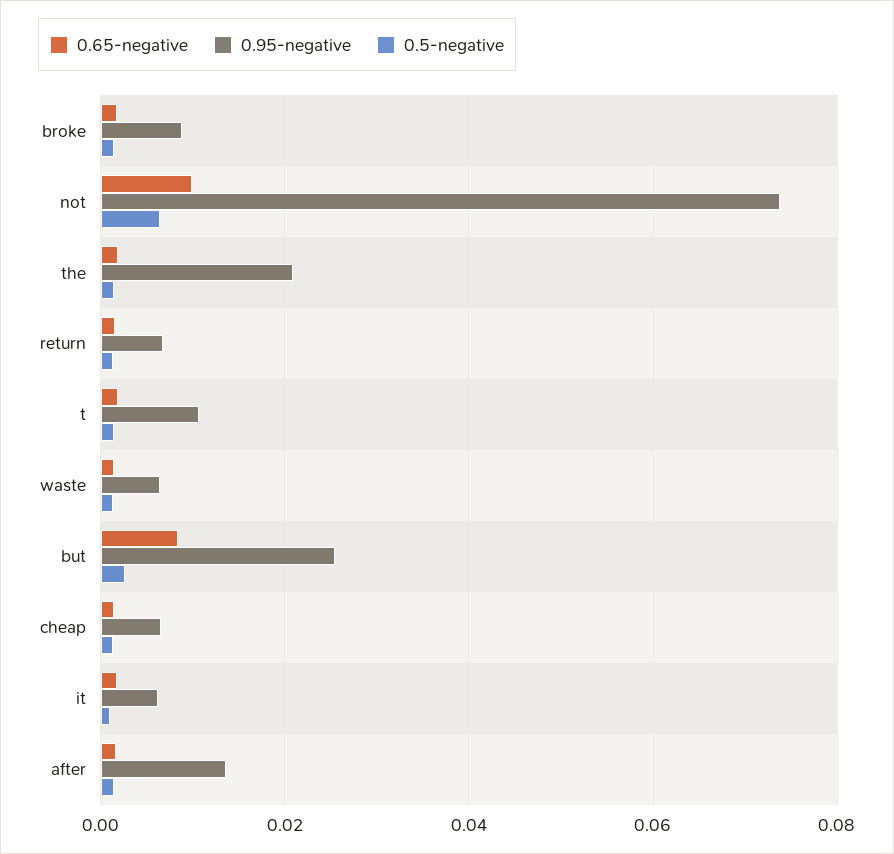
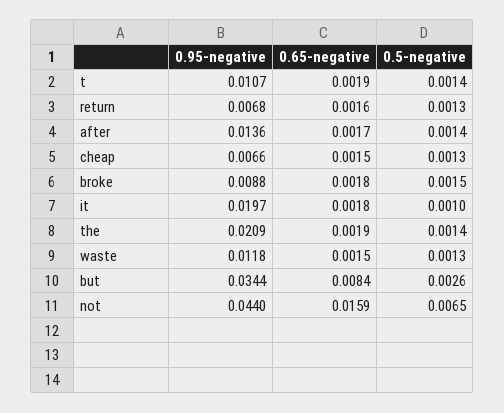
  {
    "0.65-negative": {
      "broke": 0.0018,
-     "not": 0.01,
+     "not": 0.0159,
      "the": 0.0019,
      "return": 0.0016,
      "t": 0.0019,
      "waste": 0.0015,
      "but": 0.0084,
      "cheap": 0.0015,
      "it": 0.0018,
      "after": 0.0017
    },
    "0.95-negative": {
      "broke": 0.0088,
-     "not": 0.074,
+     "not": 0.044,
      "the": 0.0209,
      "return": 0.0068,
      "t": 0.0107,
-     "waste": 0.006,
+     "waste": 0.0118,
-     "but": 0.026,
+     "but": 0.0344,
      "cheap": 0.0066,
-     "it": 0.006,
+     "it": 0.0197,
      "after": 0.0136
    },
    "0.5-negative": {
      "broke": 0.0015,
      "not": 0.0065,
      "the": 0.0014,
      "return": 0.0013,
      "t": 0.0014,
      "waste": 0.0013,
      "but": 0.0026,
      "cheap": 0.0013,
      "it": 0.001,
      "after": 0.0014
    }
  }

